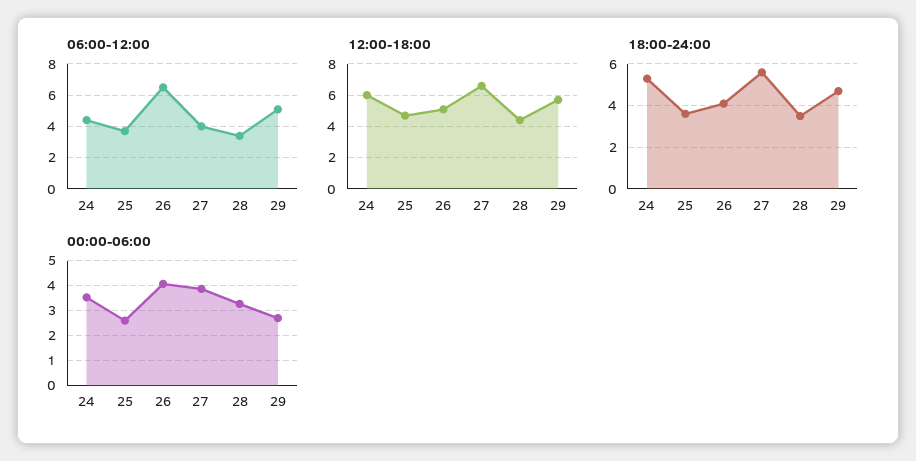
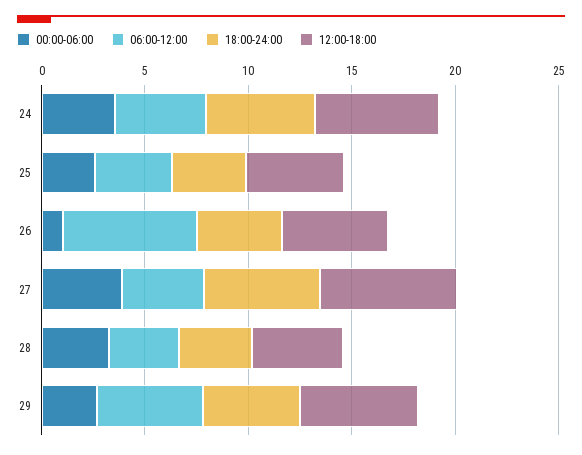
  {
    "06:00-12:00": {
      "24": 4.5,
      "25": 3.5,
      "26": 6.5,
      "27": 4,
      "28": 3.5,
      "29": 5
    },
    "12:00-18:00": {
      "24": 6,
      "25": 4.5,
      "26": 5,
      "27": 6.5,
      "28": 4.5,
      "29": 5.5
    },
    "18:00-24:00": {
      "24": 5.5,
      "25": 3.5,
      "26": 4,
      "27": 5.5,
      "28": 3.5,
      "29": 4.5
    },
    "00:00-06:00": {
      "24": 3.5,
      "25": 2.5,
-     "26": 4,
+     "26": 1,
      "27": 3.75,
      "28": 3.25,
      "29": 2.75
    }
  }

